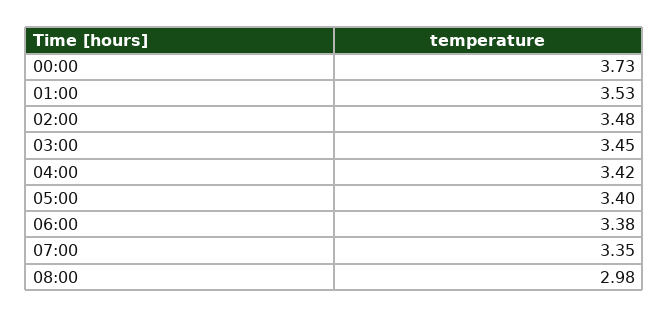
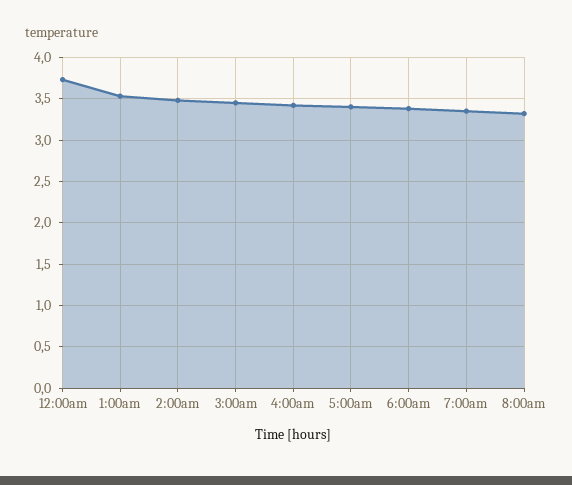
  {
    "00:00": 3.73,
    "01:00": 3.53,
    "02:00": 3.48,
    "03:00": 3.45,
    "04:00": 3.42,
    "05:00": 3.4,
    "06:00": 3.38,
    "07:00": 3.35,
-   "08:00": 2.98
+   "08:00": 3.3
  }

